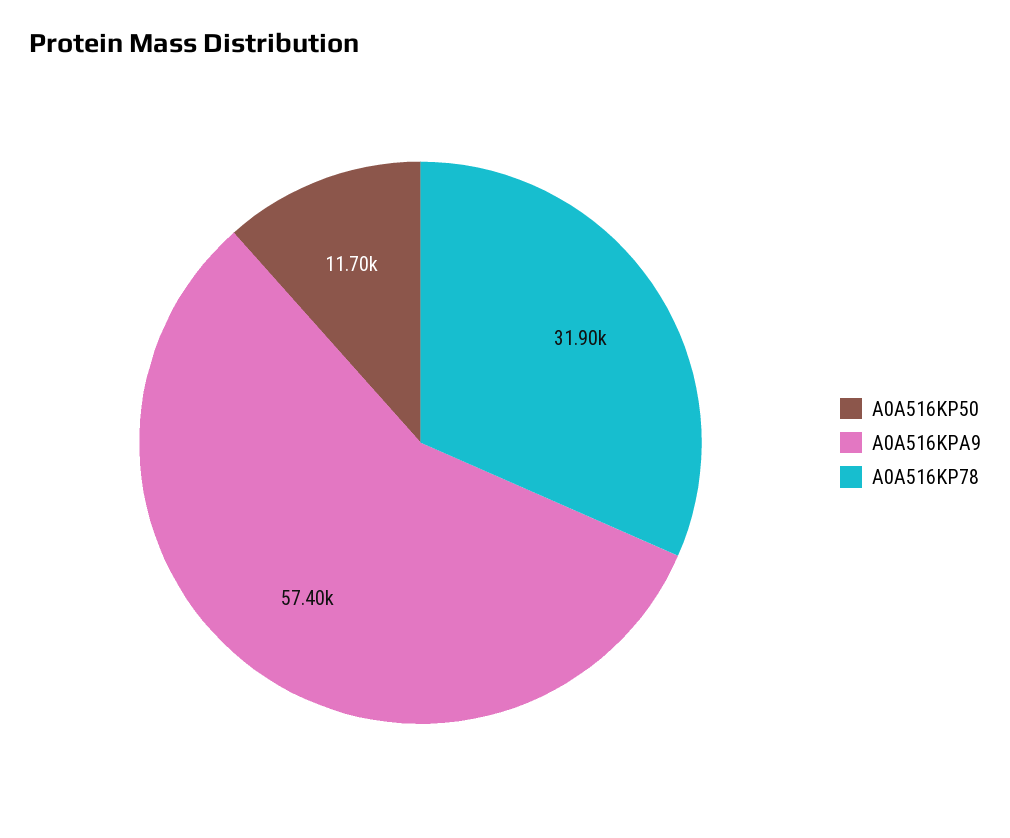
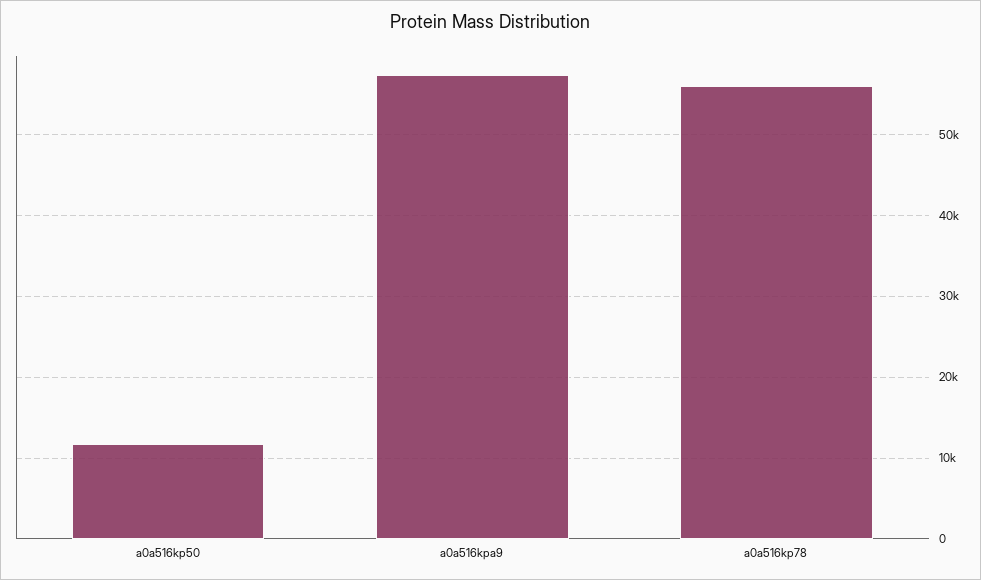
  {
    "A0A516KP50": 11700,
    "A0A516KPA9": 57400,
-   "A0A516KP78": 31900
+   "A0A516KP78": 56000
  }

